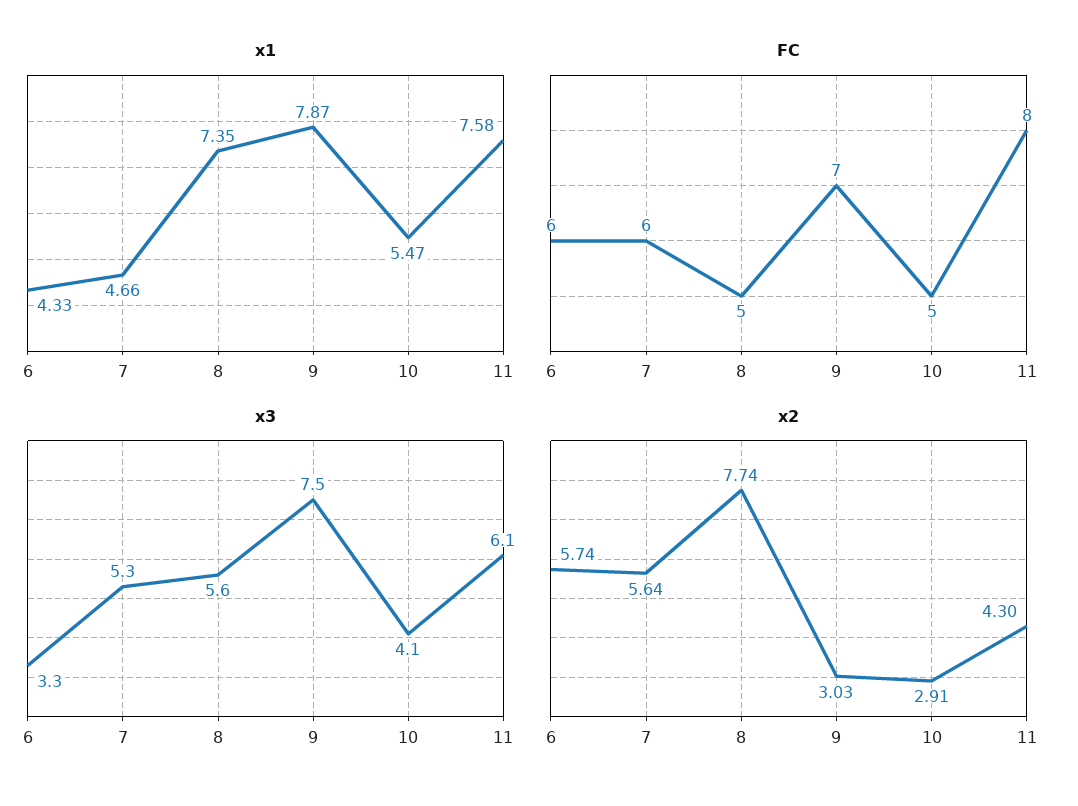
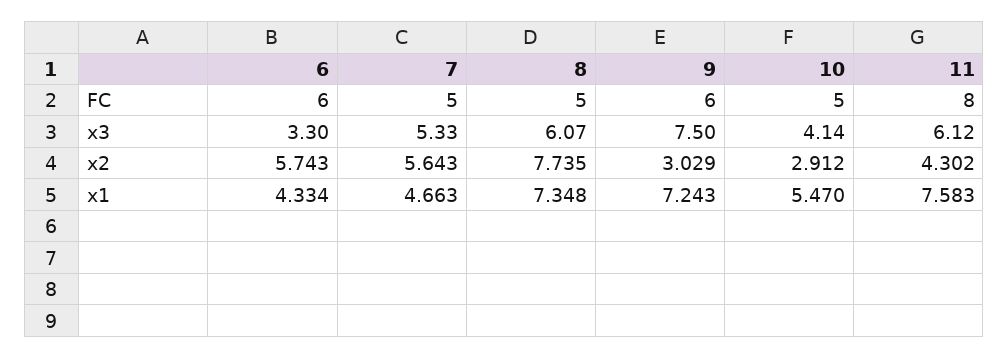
  {
    "x1": {
      "6": 4.334,
      "7": 4.663,
      "8": 7.348,
-     "9": 7.87,
+     "9": 7.243,
      "10": 5.47,
      "11": 7.583
    },
    "FC": {
      "6": 6,
-     "7": 6,
+     "7": 5,
      "8": 5,
-     "9": 7,
+     "9": 6,
      "10": 5,
      "11": 8
    },
    "x3": {
      "6": 3.3,
      "7": 5.33,
-     "8": 5.6,
+     "8": 6.07,
      "9": 7.5,
      "10": 4.14,
      "11": 6.12
    },
    "x2": {
      "6": 5.743,
      "7": 5.643,
      "8": 7.735,
      "9": 3.029,
      "10": 2.912,
      "11": 4.302
    }
  }

